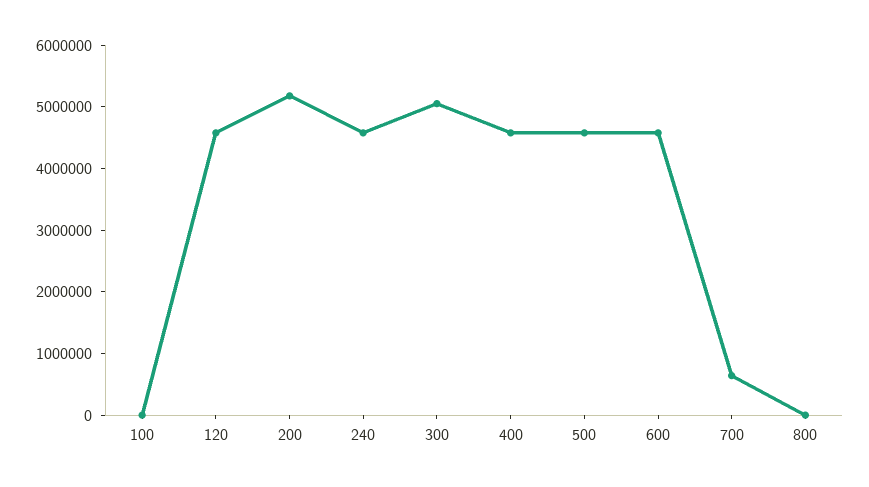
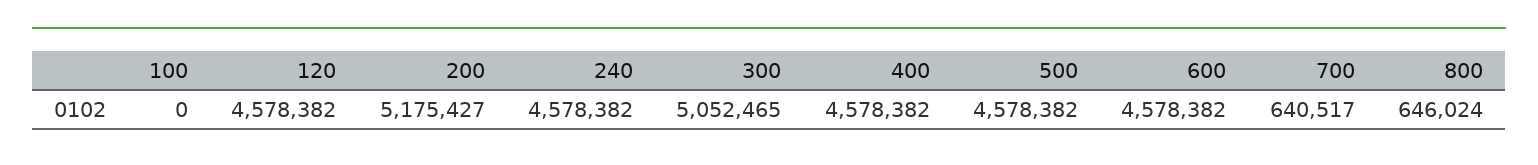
  {
    "100": 0,
    "120": 4578382,
    "200": 5175427,
    "240": 4578382,
    "300": 5052465,
    "400": 4578382,
    "500": 4578382,
    "600": 4578382,
    "700": 640517,
-   "800": 0
+   "800": 646024
  }

